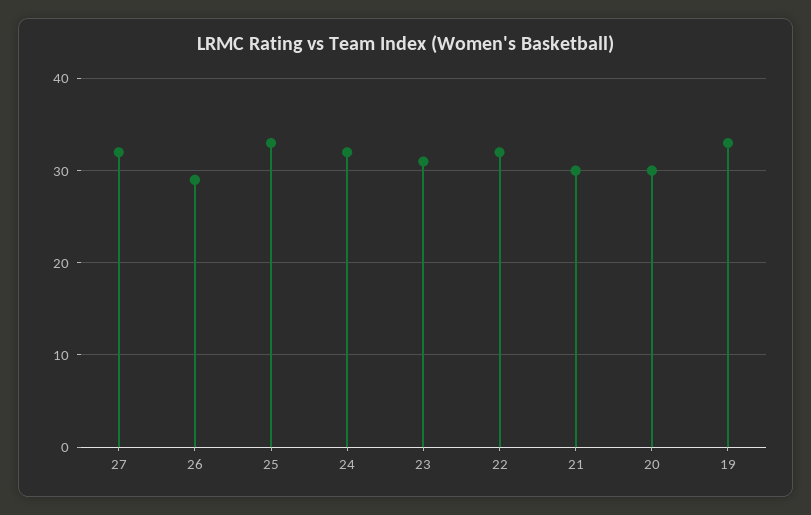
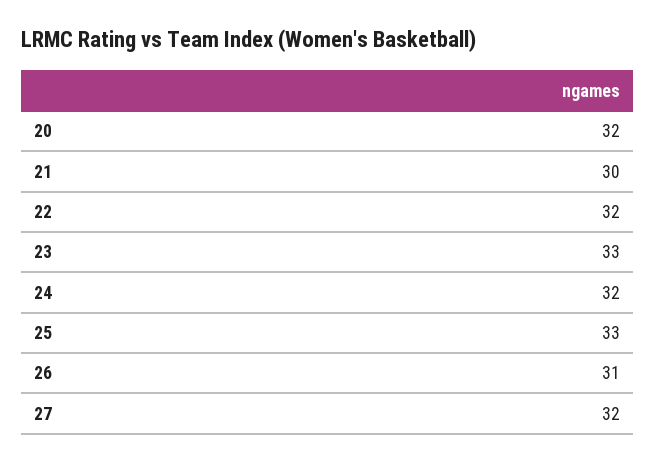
  {
    "27": 32,
-   "26": 29,
+   "26": 31,
    "25": 33,
    "24": 32,
-   "23": 31,
+   "23": 33,
    "22": 32,
    "21": 30,
-   "20": 30,
+   "20": 32
-   "19": 33
  }

